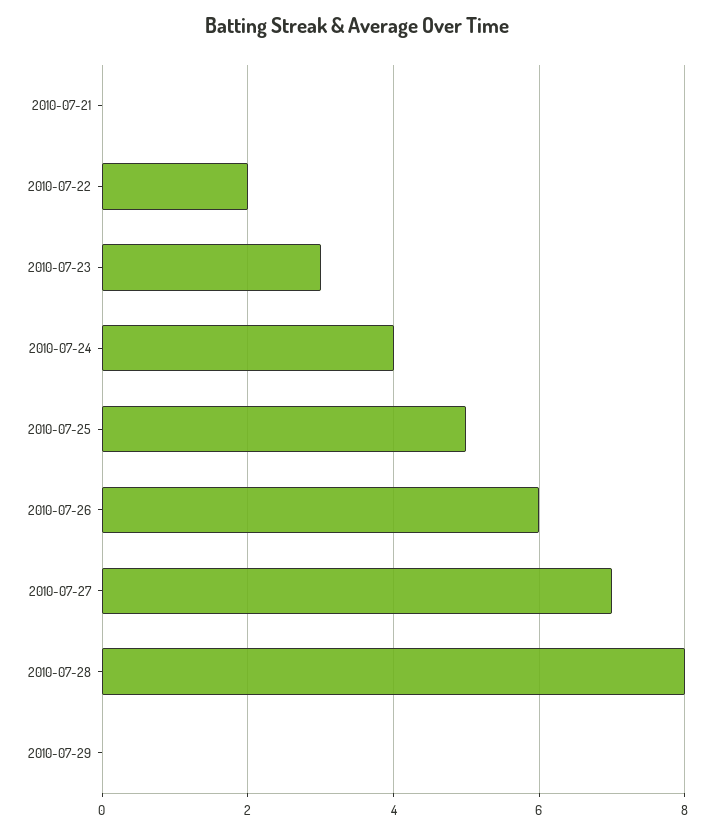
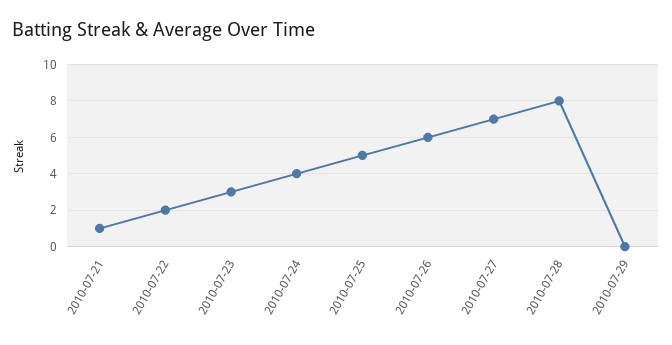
  {
-   "2010-07-21": 0,
+   "2010-07-21": 1,
    "2010-07-22": 2,
    "2010-07-23": 3,
    "2010-07-24": 4,
    "2010-07-25": 5,
    "2010-07-26": 6,
    "2010-07-27": 7,
    "2010-07-28": 8,
    "2010-07-29": 0
  }

